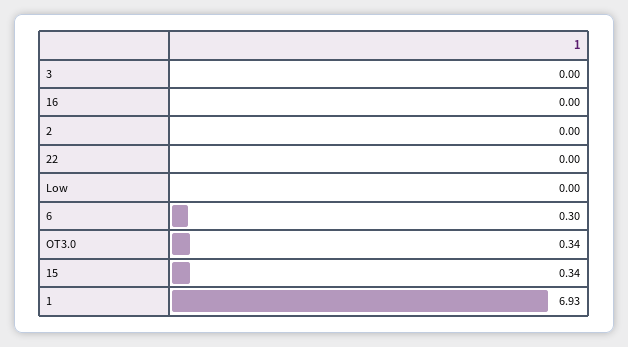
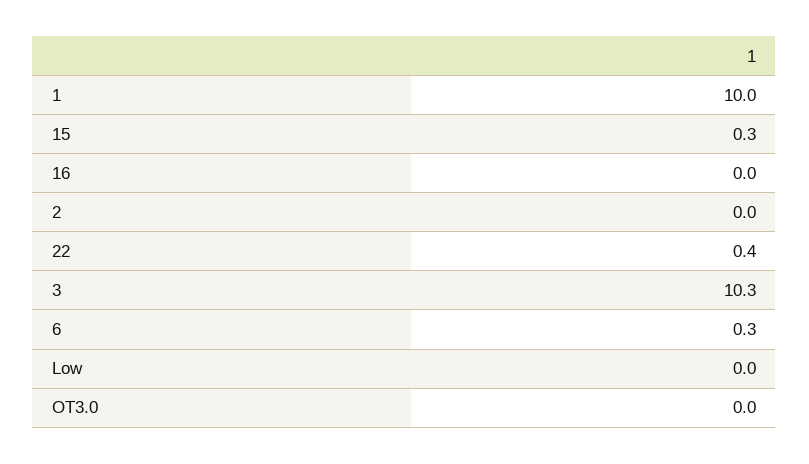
  {
-   "3": 0,
+   "3": 10.3,
    "16": 0,
    "2": 0,
-   "22": 0,
+   "22": 0.4,
    "Low": 0,
    "6": 0.3,
-   "OT3.0": 0.34,
+   "OT3.0": 0,
    "15": 0.34,
-   "1": 6.93
+   "1": 10
  }

